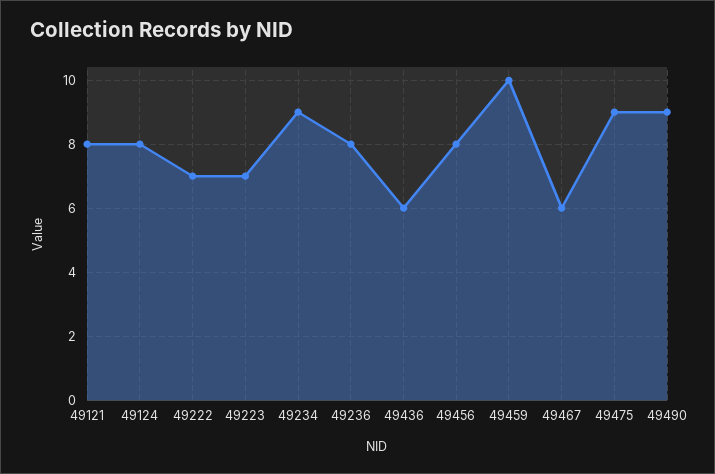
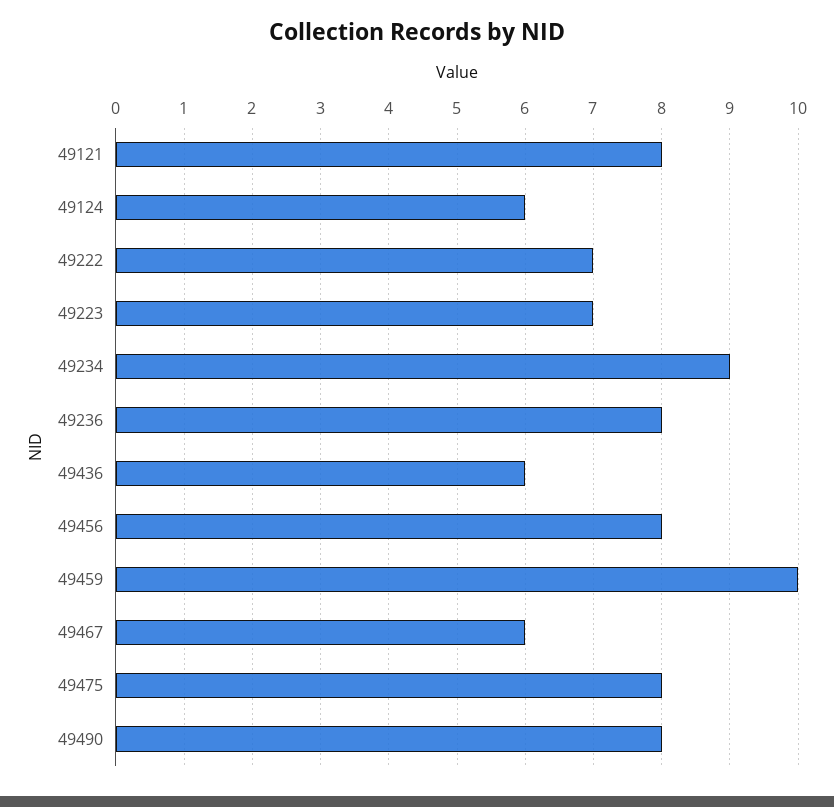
  {
    "49121": 8,
-   "49124": 8,
+   "49124": 6,
    "49222": 7,
    "49223": 7,
    "49234": 9,
    "49236": 8,
    "49436": 6,
    "49456": 8,
    "49459": 10,
    "49467": 6,
-   "49475": 9,
+   "49475": 8,
-   "49490": 9
+   "49490": 8
  }

